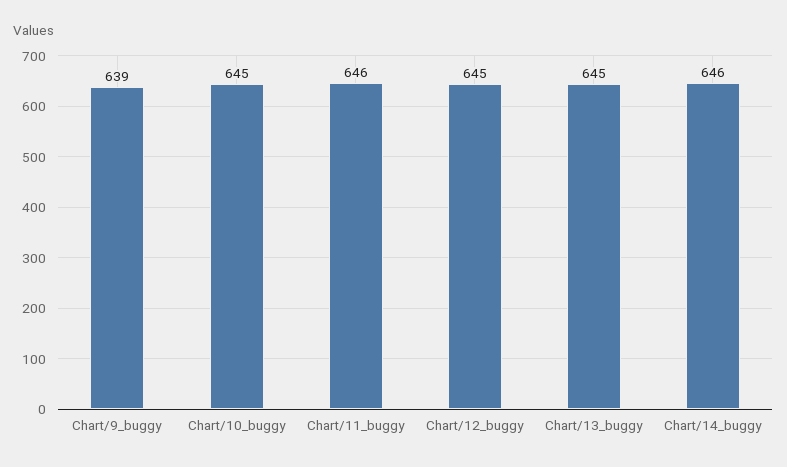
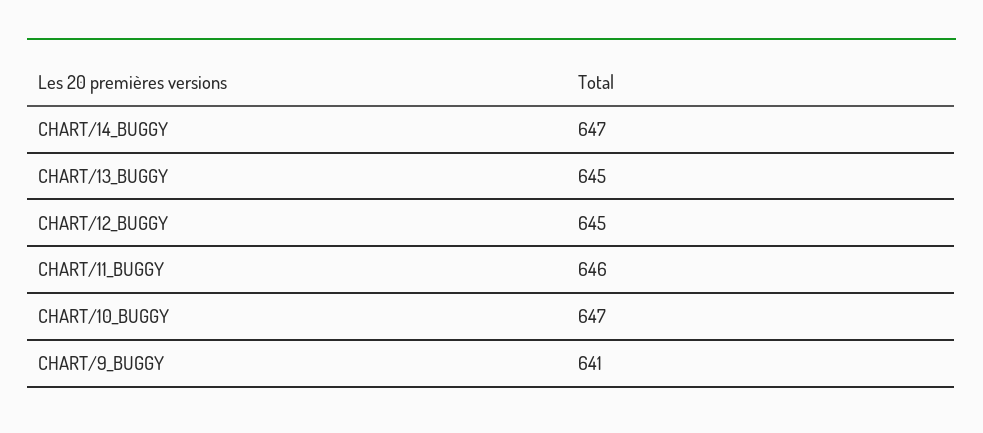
  {
-   "Chart/9_buggy": 639,
+   "Chart/9_buggy": 641,
-   "Chart/10_buggy": 645,
+   "Chart/10_buggy": 647,
    "Chart/11_buggy": 646,
    "Chart/12_buggy": 645,
    "Chart/13_buggy": 645,
-   "Chart/14_buggy": 646
+   "Chart/14_buggy": 647
  }

